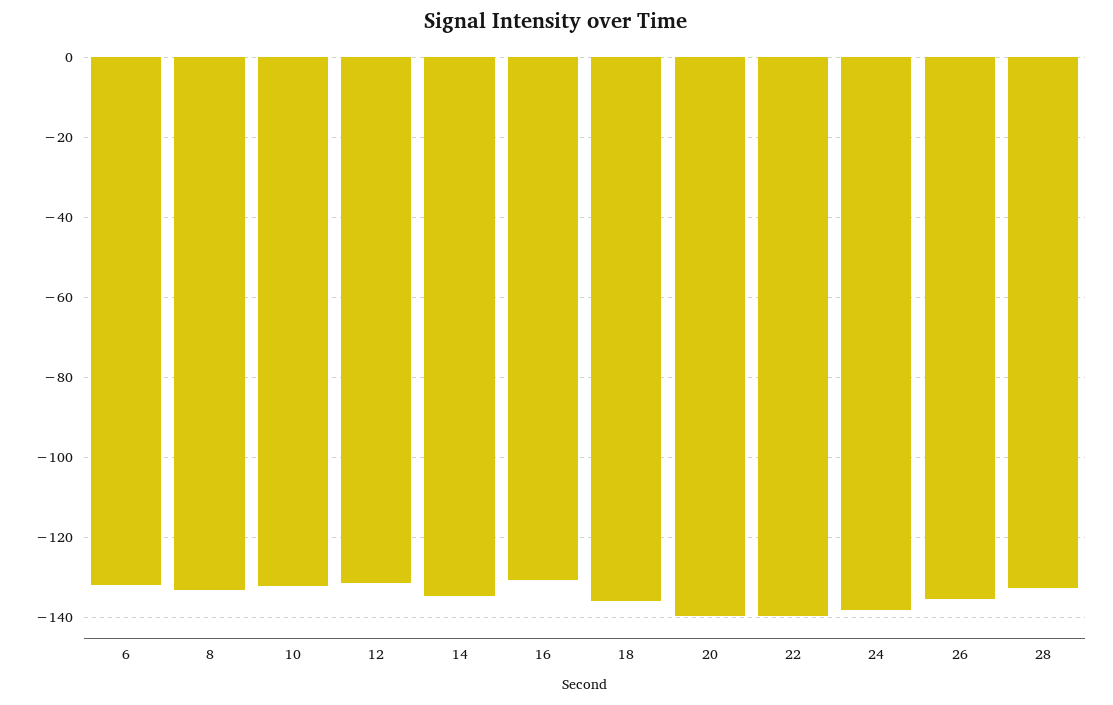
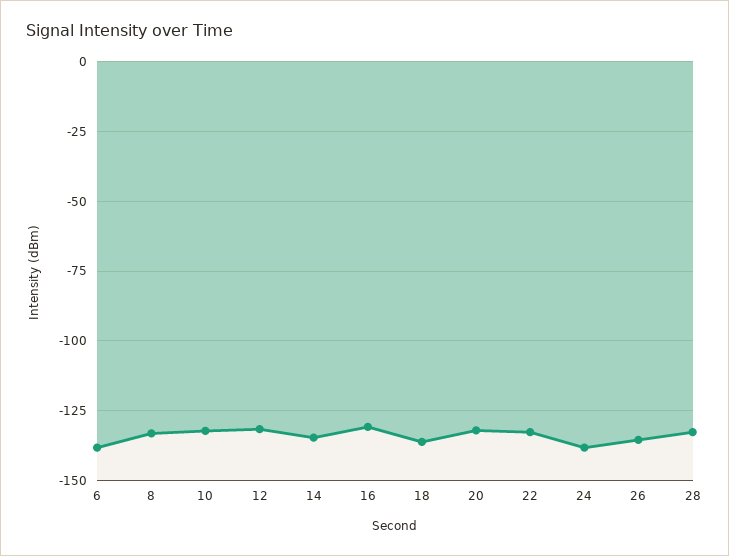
  {
-   "6": -132,
+   "6": -137.5,
    "8": -134,
    "10": -132,
    "12": -132,
    "14": -134,
    "16": -130,
    "18": -136,
-   "20": -140,
+   "20": -132.5,
-   "22": -140,
+   "22": -132.5,
    "24": -138,
    "26": -136,
    "28": -132
  }

